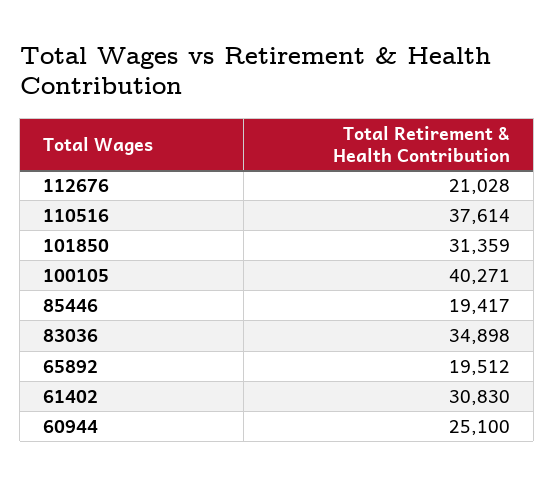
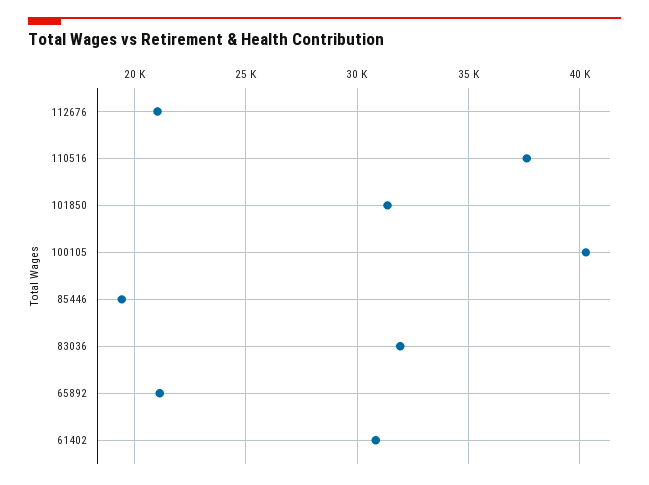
  {
    "112676": 21028,
    "110516": 37614,
    "101850": 31359,
    "100105": 40271,
    "85446": 19417,
-   "83036": 34898,
+   "83036": 32000,
-   "65892": 19512,
+   "65892": 21000,
-   "61402": 30830,
+   "61402": 30830
-   "60944": 25100
  }

